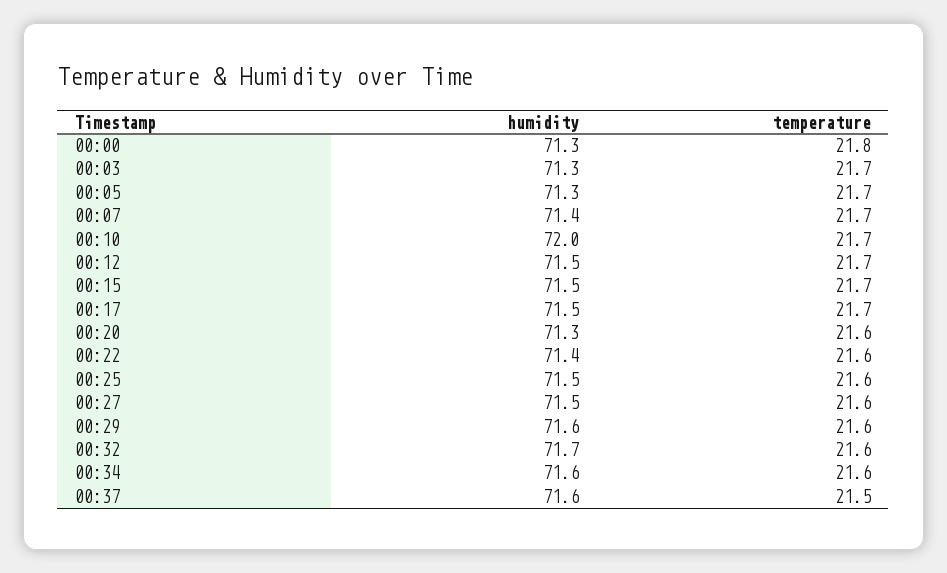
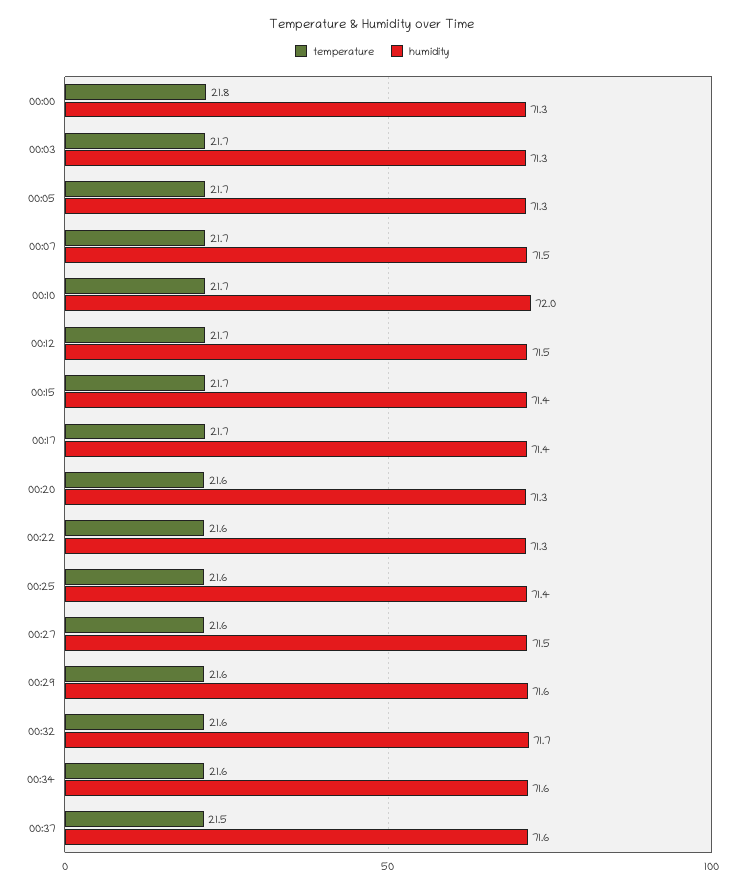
  {
    "humidity": {
      "00:00": 71.3,
      "00:03": 71.3,
      "00:05": 71.3,
-     "00:07": 71.4,
+     "00:07": 71.5,
      "00:10": 72,
      "00:12": 71.5,
-     "00:15": 71.5,
+     "00:15": 71.4,
-     "00:17": 71.5,
+     "00:17": 71.4,
      "00:20": 71.3,
-     "00:22": 71.4,
+     "00:22": 71.3,
-     "00:25": 71.5,
+     "00:25": 71.4,
      "00:27": 71.5,
      "00:29": 71.6,
      "00:32": 71.7,
      "00:34": 71.6,
      "00:37": 71.6
    },
    "temperature": {
      "00:00": 21.8,
      "00:03": 21.7,
      "00:05": 21.7,
      "00:07": 21.7,
      "00:10": 21.7,
      "00:12": 21.7,
      "00:15": 21.7,
      "00:17": 21.7,
      "00:20": 21.6,
      "00:22": 21.6,
      "00:25": 21.6,
      "00:27": 21.6,
      "00:29": 21.6,
      "00:32": 21.6,
      "00:34": 21.6,
      "00:37": 21.5
    }
  }

